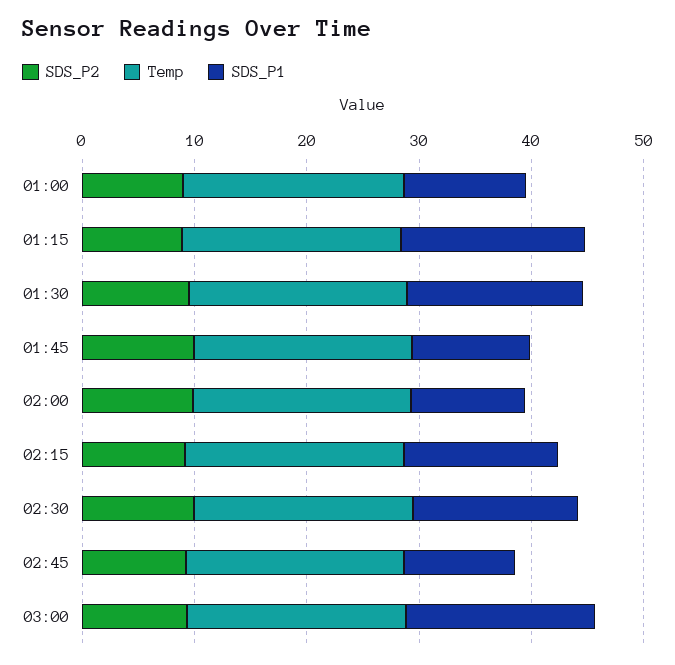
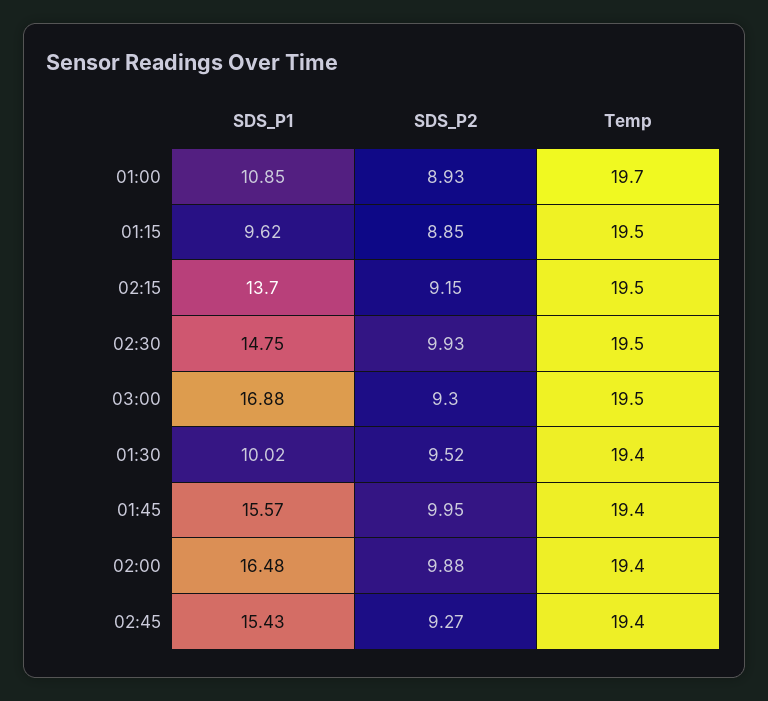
  {
    "SDS_P2": {
      "01:00": 8.93,
      "01:15": 8.85,
      "01:30": 9.52,
      "01:45": 9.95,
      "02:00": 9.88,
      "02:15": 9.15,
      "02:30": 9.93,
      "02:45": 9.27,
      "03:00": 9.3
    },
    "Temp": {
      "01:00": 19.7,
      "01:15": 19.5,
      "01:30": 19.4,
      "01:45": 19.4,
      "02:00": 19.4,
      "02:15": 19.5,
      "02:30": 19.5,
      "02:45": 19.4,
      "03:00": 19.5
    },
    "SDS_P1": {
      "01:00": 10.85,
-     "01:15": 16,
+     "01:15": 9.62,
-     "01:30": 16,
+     "01:30": 10.02,
-     "01:45": 10,
+     "01:45": 15.57,
-     "02:00": 10,
+     "02:00": 16.48,
      "02:15": 13.7,
      "02:30": 14.75,
-     "02:45": 10,
+     "02:45": 15.43,
      "03:00": 16.88
    }
  }

